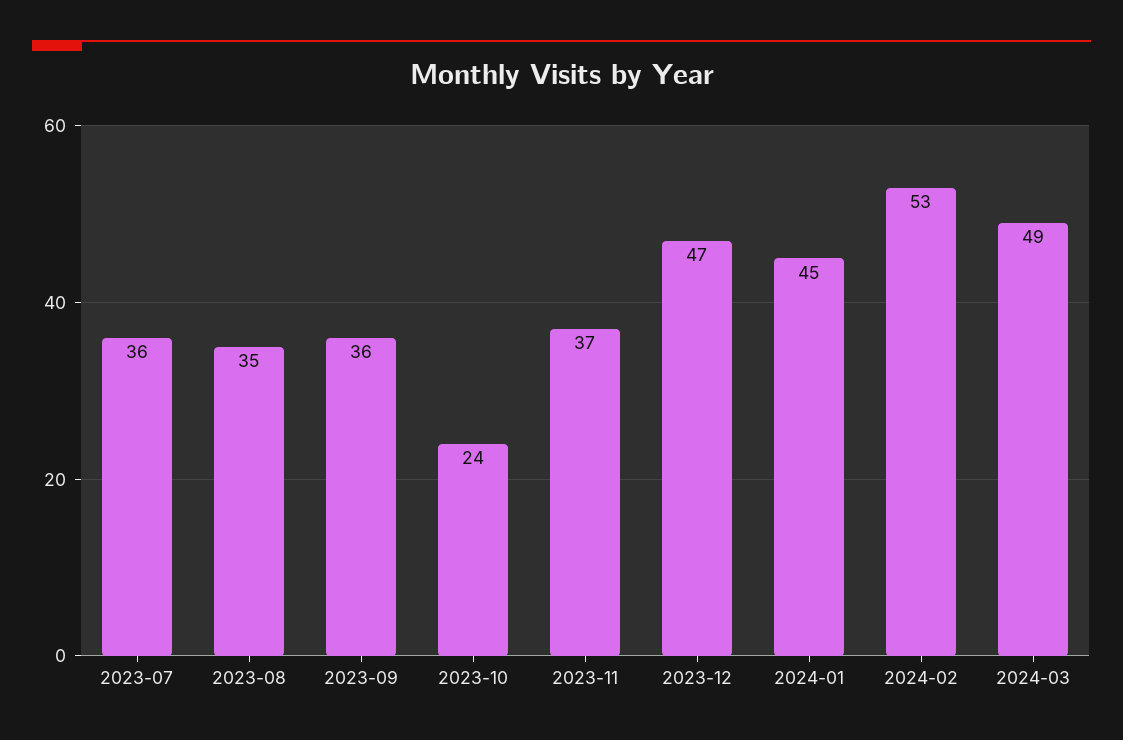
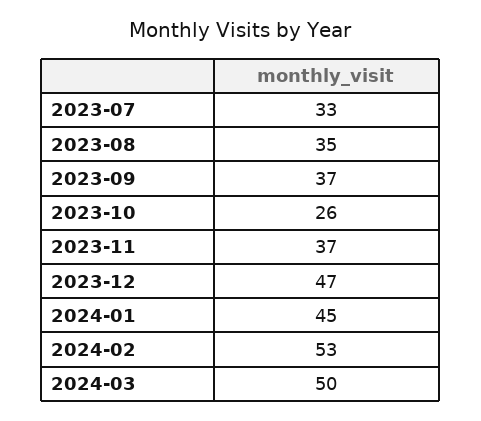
  {
-   "2023-07": 36,
+   "2023-07": 33,
    "2023-08": 35,
-   "2023-09": 36,
+   "2023-09": 37,
-   "2023-10": 24,
+   "2023-10": 26,
    "2023-11": 37,
    "2023-12": 47,
    "2024-01": 45,
    "2024-02": 53,
-   "2024-03": 49
+   "2024-03": 50
  }

